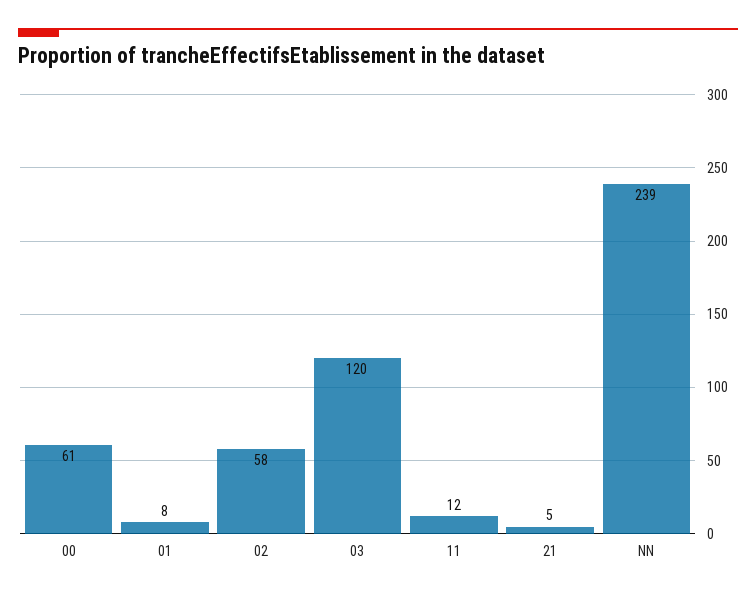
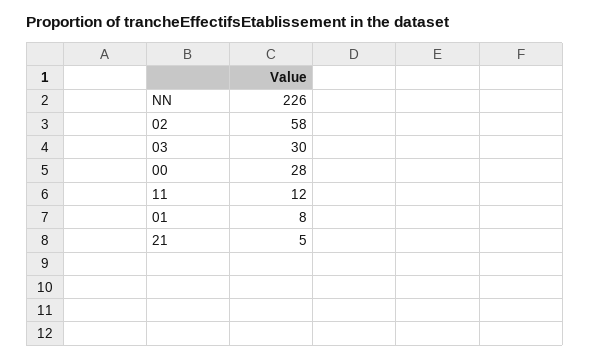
  {
-   "00": 61,
+   "00": 28,
    "01": 8,
    "02": 58,
-   "03": 120,
+   "03": 30,
    "11": 12,
    "21": 5,
-   "NN": 239
+   "NN": 226
  }

